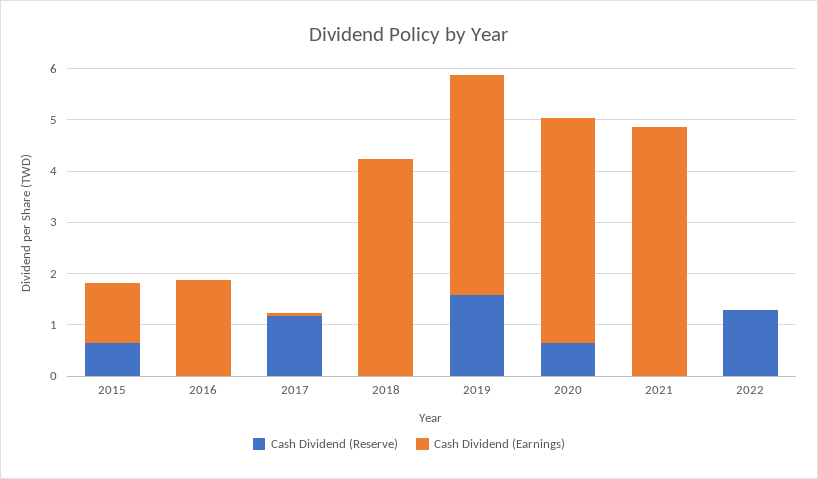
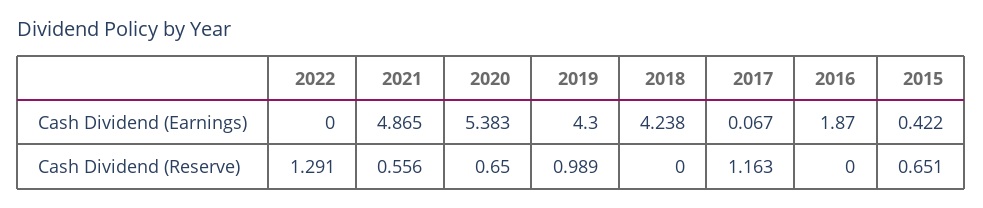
  {
    "Cash Dividend (Reserve)": {
      "2015": 0.651,
      "2016": 0,
      "2017": 1.163,
      "2018": 0,
-     "2019": 1.6,
+     "2019": 0.989,
      "2020": 0.65,
-     "2021": 0,
+     "2021": 0.556,
      "2022": 1.291
    },
    "Cash Dividend (Earnings)": {
-     "2015": 1.2,
+     "2015": 0.422,
      "2016": 1.87,
      "2017": 0.067,
      "2018": 4.238,
      "2019": 4.3,
-     "2020": 4.4,
+     "2020": 5.383,
      "2021": 4.865,
      "2022": 0
    }
  }

